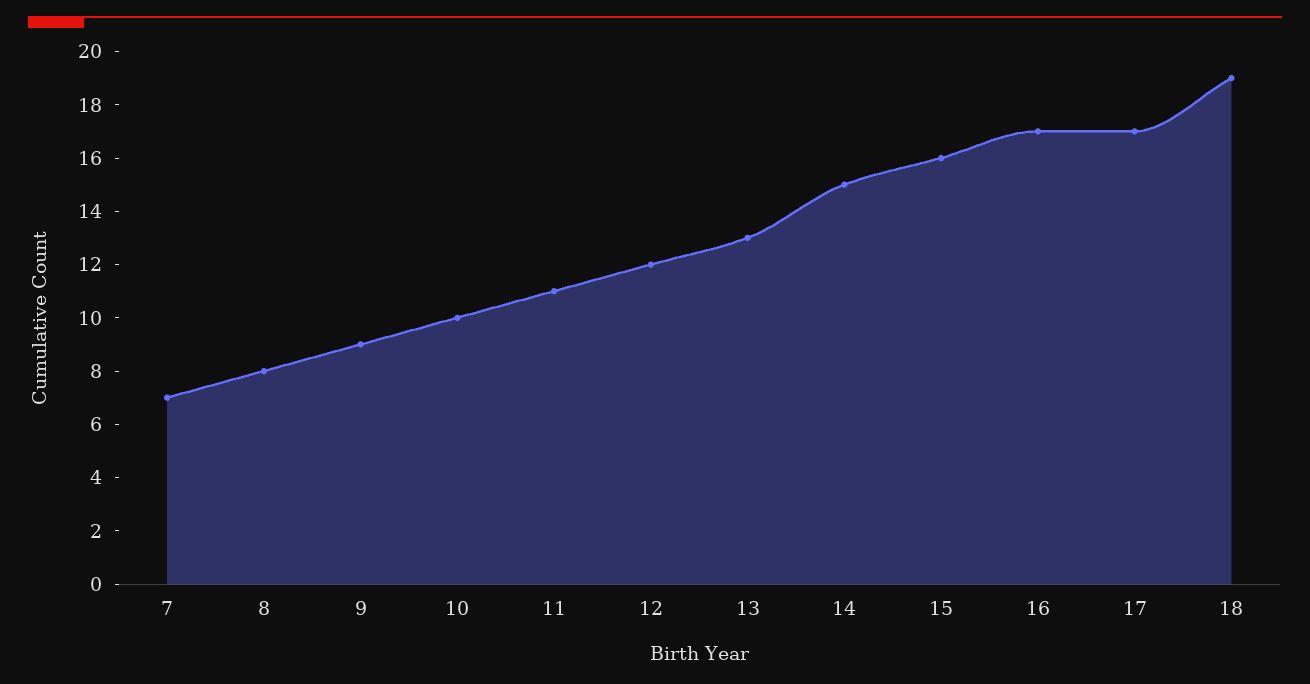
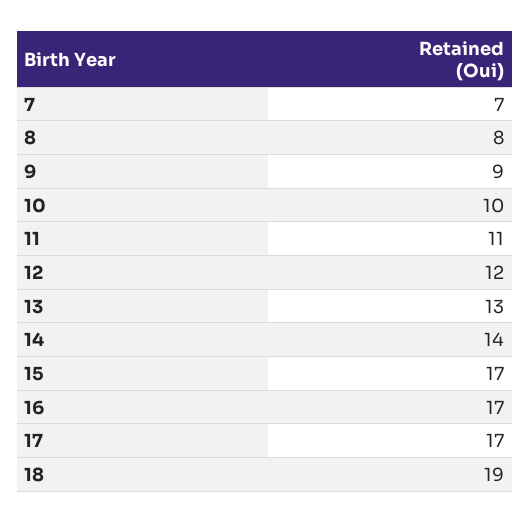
  {
    "7": 7,
    "8": 8,
    "9": 9,
    "10": 10,
    "11": 11,
    "12": 12,
    "13": 13,
-   "14": 15,
+   "14": 14,
-   "15": 16,
+   "15": 17,
    "16": 17,
    "17": 17,
    "18": 19
  }

